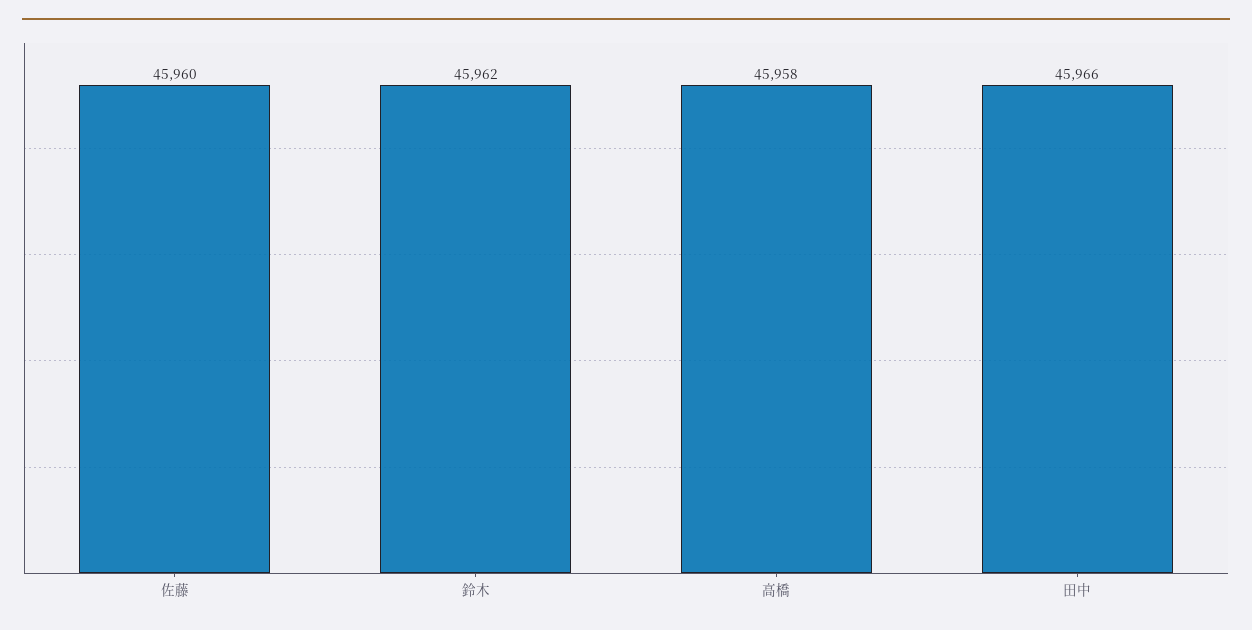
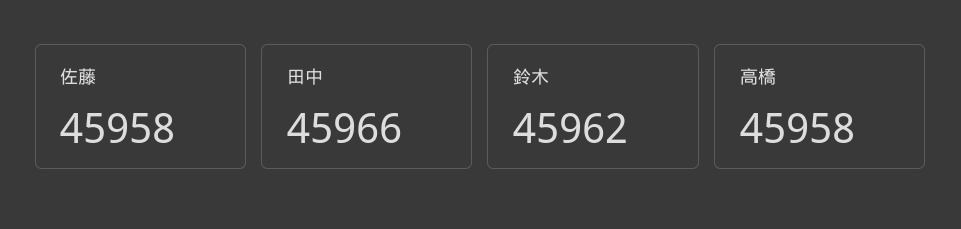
  {
-   "佐藤": 45960,
+   "佐藤": 45958,
    "鈴木": 45962,
    "高橋": 45958,
    "田中": 45966
  }

